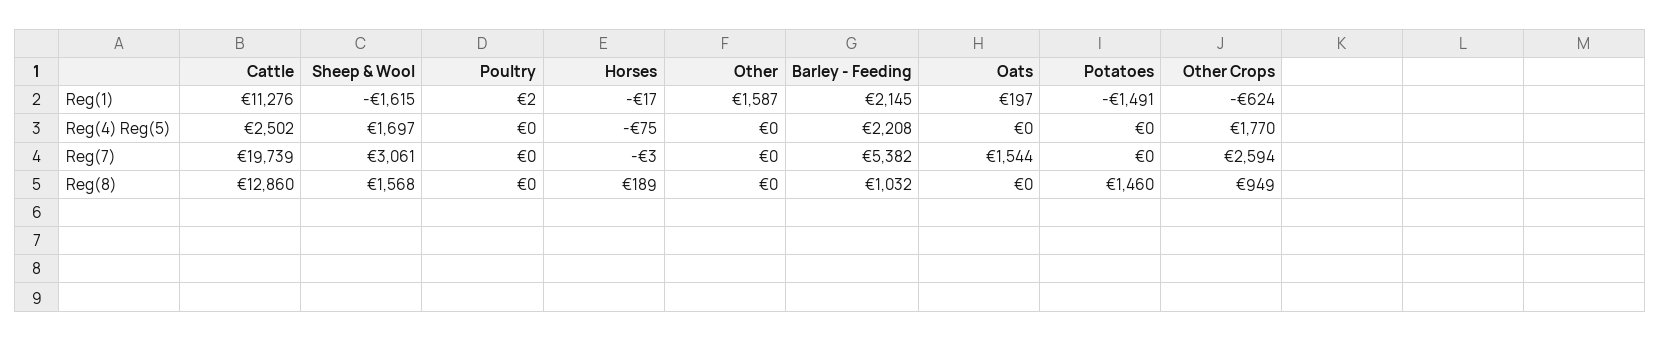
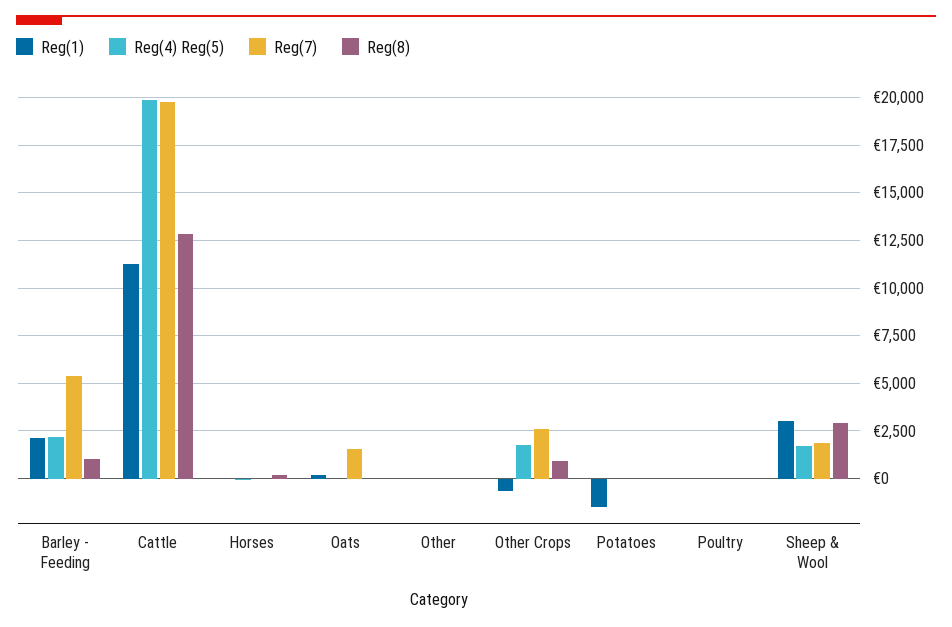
  {
    "Reg(1)": {
      "Cattle": 11276,
-     "Sheep & Wool": -1615,
+     "Sheep & Wool": 3000,
      "Poultry": 2,
      "Horses": -17,
-     "Other": 1587,
+     "Other": 0,
      "Barley - Feeding": 2145,
      "Oats": 197,
      "Potatoes": -1491,
      "Other Crops": -624
    },
    "Reg(4) Reg(5)": {
-     "Cattle": 2502,
+     "Cattle": 20000,
      "Sheep & Wool": 1697,
      "Poultry": 0,
      "Horses": -75,
      "Other": 0,
      "Barley - Feeding": 2208,
      "Oats": 0,
      "Potatoes": 0,
      "Other Crops": 1770
    },
    "Reg(7)": {
      "Cattle": 19739,
-     "Sheep & Wool": 3061,
+     "Sheep & Wool": 2000,
      "Poultry": 0,
      "Horses": -3,
      "Other": 0,
      "Barley - Feeding": 5382,
      "Oats": 1544,
      "Potatoes": 0,
      "Other Crops": 2594
    },
    "Reg(8)": {
      "Cattle": 12860,
-     "Sheep & Wool": 1568,
+     "Sheep & Wool": 3000,
      "Poultry": 0,
      "Horses": 189,
      "Other": 0,
      "Barley - Feeding": 1032,
      "Oats": 0,
-     "Potatoes": 1460,
+     "Potatoes": 0,
      "Other Crops": 949
    }
  }

